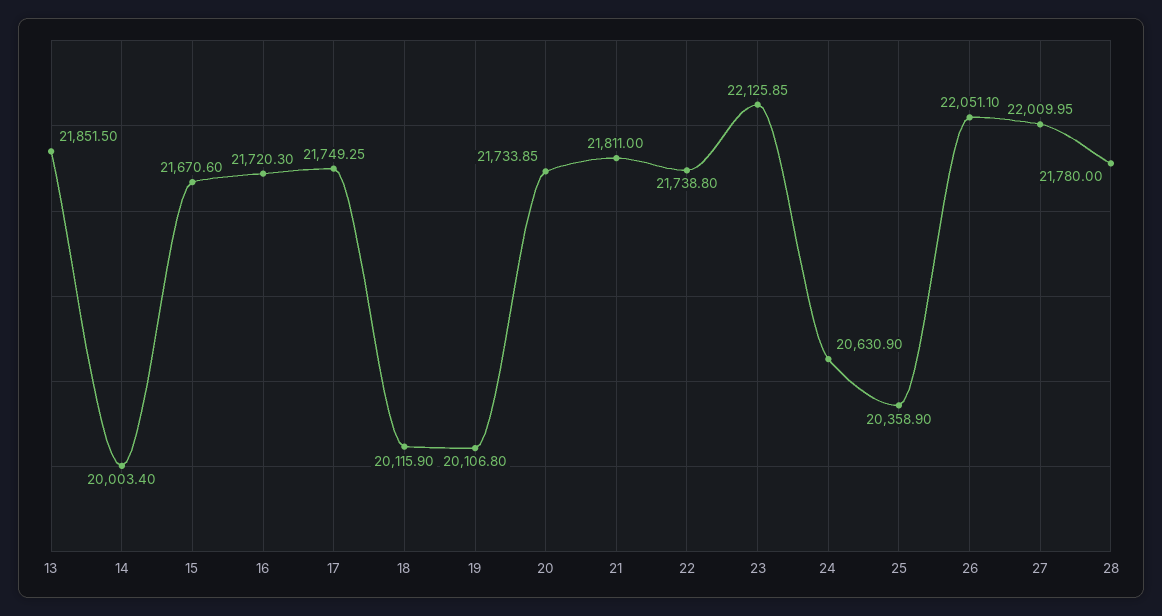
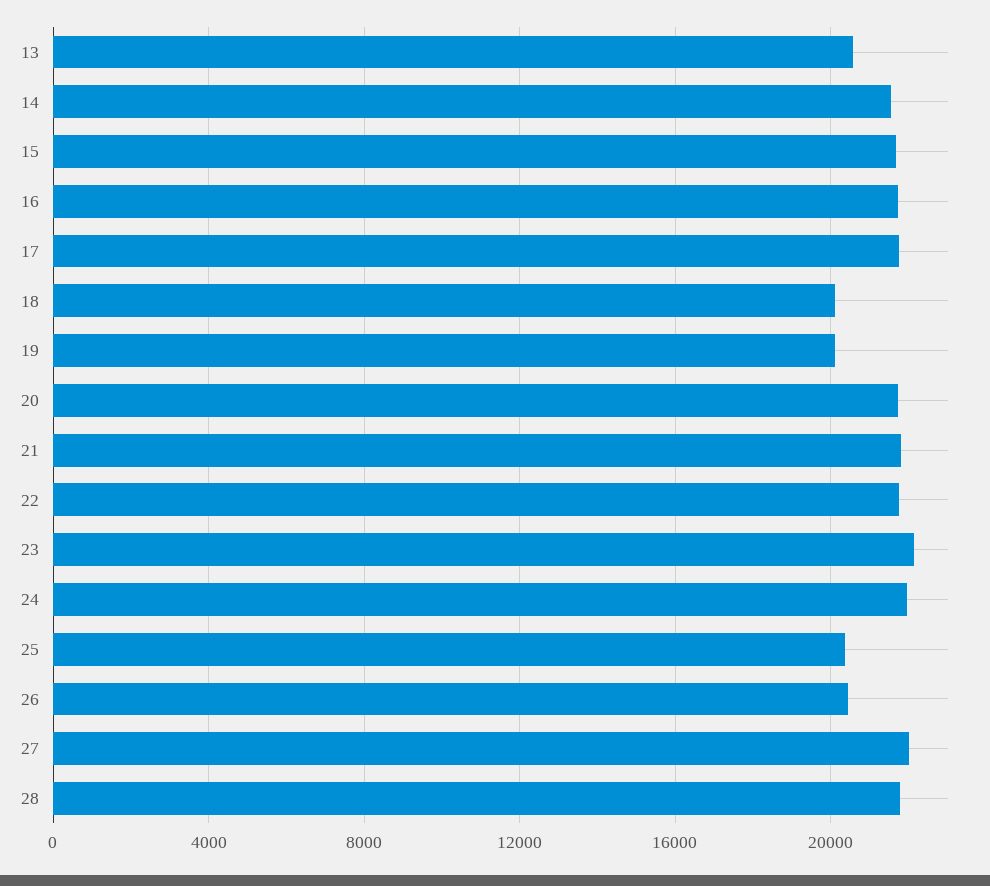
  {
-   "13": 21851.5,
+   "13": 20500,
-   "14": 20003.4,
+   "14": 21500,
    "15": 21670.6,
    "16": 21720.3,
    "17": 21749.25,
    "18": 20115.9,
    "19": 20106.8,
    "20": 21733.85,
    "21": 21811,
    "22": 21738.8,
    "23": 22125.85,
-   "24": 20630.9,
+   "24": 22000,
    "25": 20358.9,
-   "26": 22051.1,
+   "26": 20500,
    "27": 22009.95,
    "28": 21780
  }

